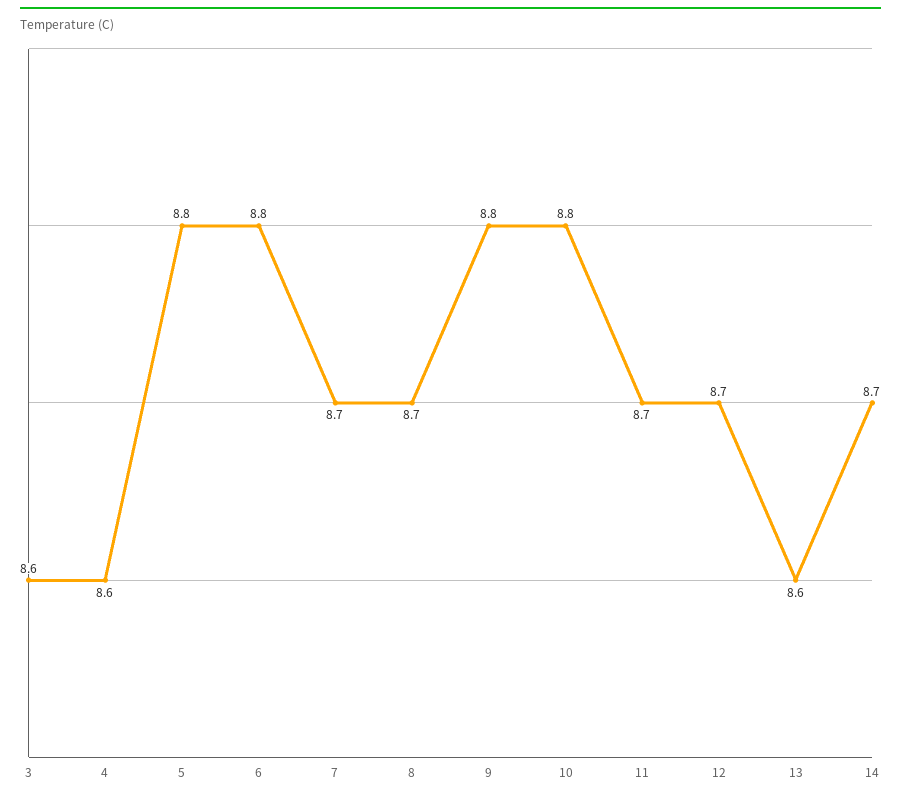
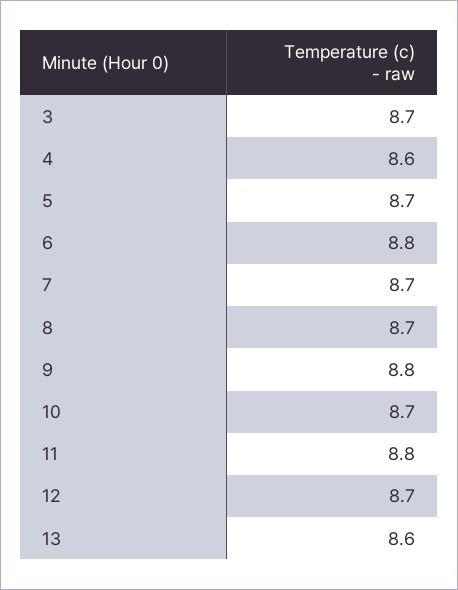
  {
-   "3": 8.6,
+   "3": 8.7,
    "4": 8.6,
-   "5": 8.8,
+   "5": 8.7,
    "6": 8.8,
    "7": 8.7,
    "8": 8.7,
    "9": 8.8,
-   "10": 8.8,
+   "10": 8.7,
-   "11": 8.7,
+   "11": 8.8,
    "12": 8.7,
-   "13": 8.6,
+   "13": 8.6
-   "14": 8.7
  }

